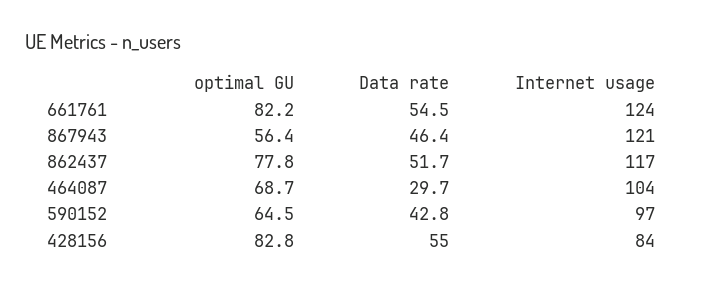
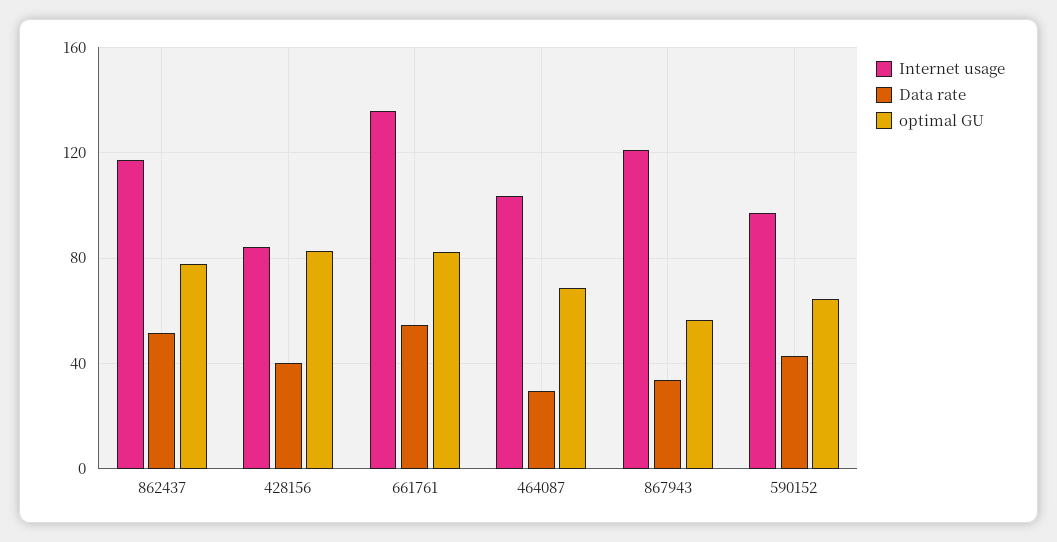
  {
    "optimal GU": {
      "661761": 82.2,
      "867943": 56.4,
      "862437": 77.8,
      "464087": 68.7,
      "590152": 64.5,
      "428156": 82.8
    },
    "Data rate": {
      "661761": 54.5,
-     "867943": 46.4,
+     "867943": 35,
      "862437": 51.7,
      "464087": 29.7,
      "590152": 42.8,
-     "428156": 55
+     "428156": 40
    },
    "Internet usage": {
-     "661761": 124,
+     "661761": 135,
      "867943": 121,
      "862437": 117,
      "464087": 104,
      "590152": 97,
      "428156": 84
    }
  }

